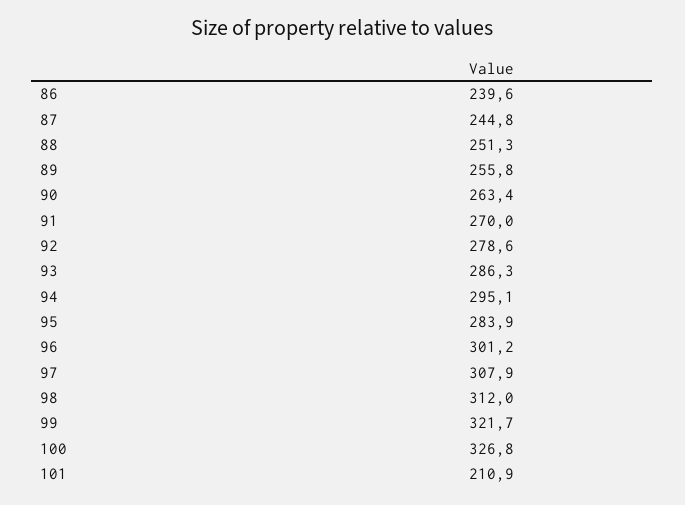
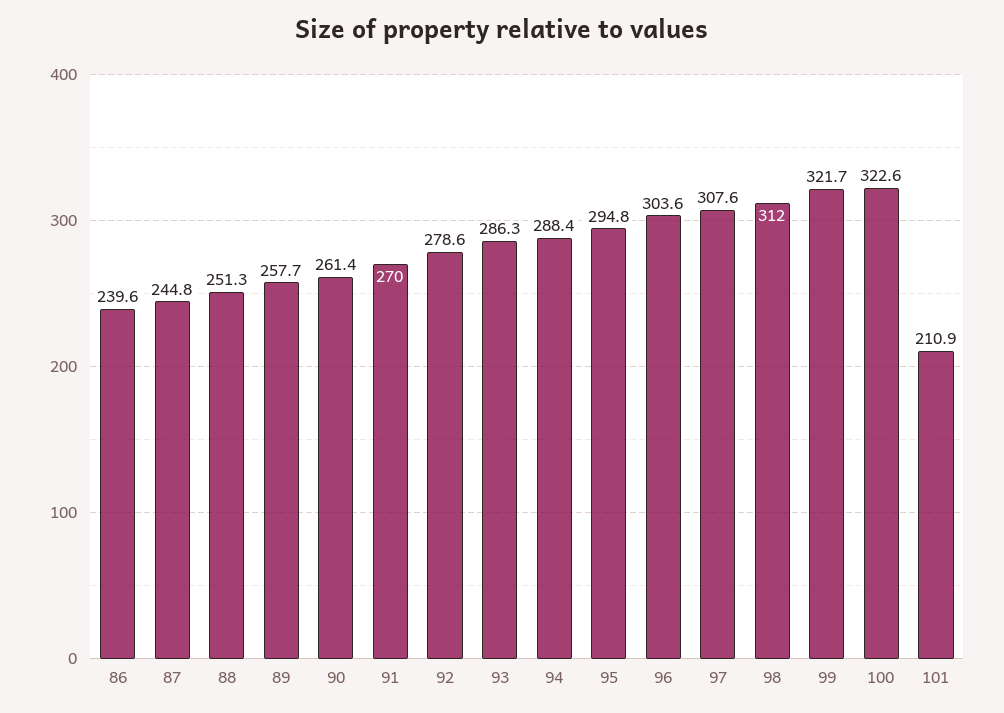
  {
    "86": 239.6,
    "87": 244.8,
    "88": 251.3,
-   "89": 255.8,
+   "89": 257.7,
-   "90": 263.4,
+   "90": 261.4,
    "91": 270,
    "92": 278.6,
    "93": 286.3,
-   "94": 295.1,
+   "94": 288.4,
-   "95": 283.9,
+   "95": 294.8,
-   "96": 301.2,
+   "96": 303.6,
-   "97": 307.9,
+   "97": 307.6,
    "98": 312,
    "99": 321.7,
-   "100": 326.8,
+   "100": 322.6,
    "101": 210.9
  }

